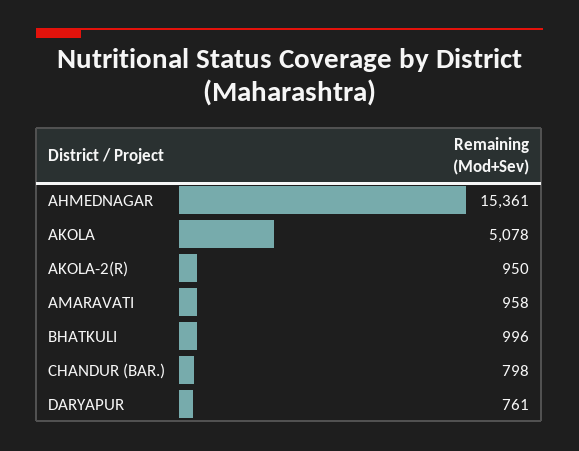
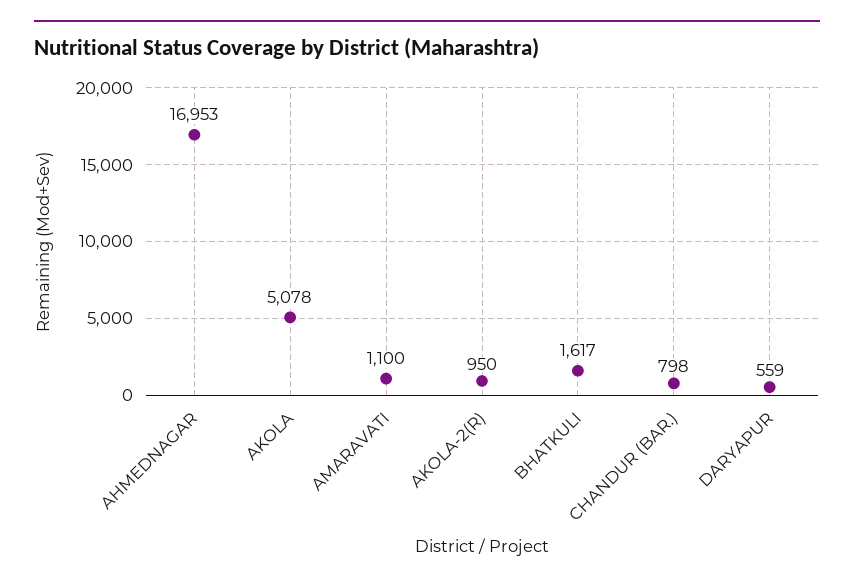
  {
-   "AHMEDNAGAR": 15361,
+   "AHMEDNAGAR": 16953,
    "AKOLA": 5078,
    "AKOLA-2(R)": 950,
-   "AMARAVATI": 958,
+   "AMARAVATI": 1100,
-   "BHATKULI": 996,
+   "BHATKULI": 1617,
    "CHANDUR (BAR.)": 798,
-   "DARYAPUR": 761
+   "DARYAPUR": 559
  }

